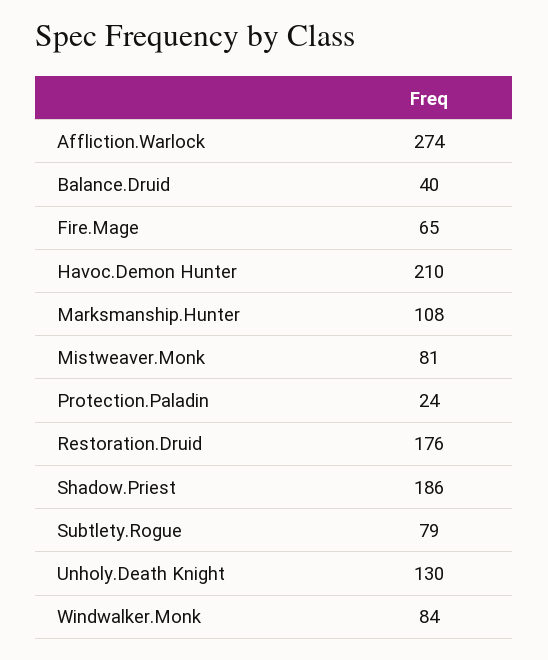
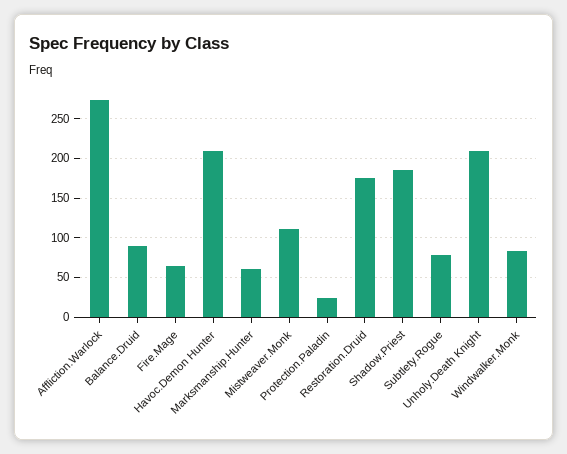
  {
    "Affliction.Warlock": 274,
-   "Balance.Druid": 40,
+   "Balance.Druid": 90,
    "Fire.Mage": 65,
    "Havoc.Demon Hunter": 210,
-   "Marksmanship.Hunter": 108,
+   "Marksmanship.Hunter": 60,
-   "Mistweaver.Monk": 81,
+   "Mistweaver.Monk": 110,
    "Protection.Paladin": 24,
    "Restoration.Druid": 176,
    "Shadow.Priest": 186,
    "Subtlety.Rogue": 79,
-   "Unholy.Death Knight": 130,
+   "Unholy.Death Knight": 210,
    "Windwalker.Monk": 84
  }

